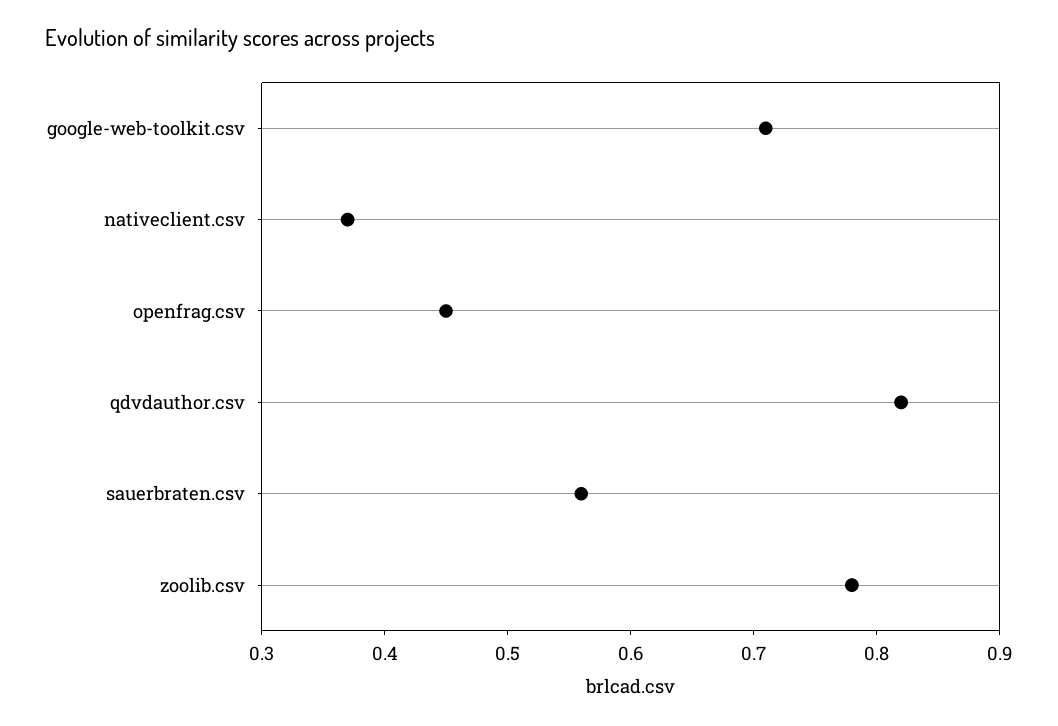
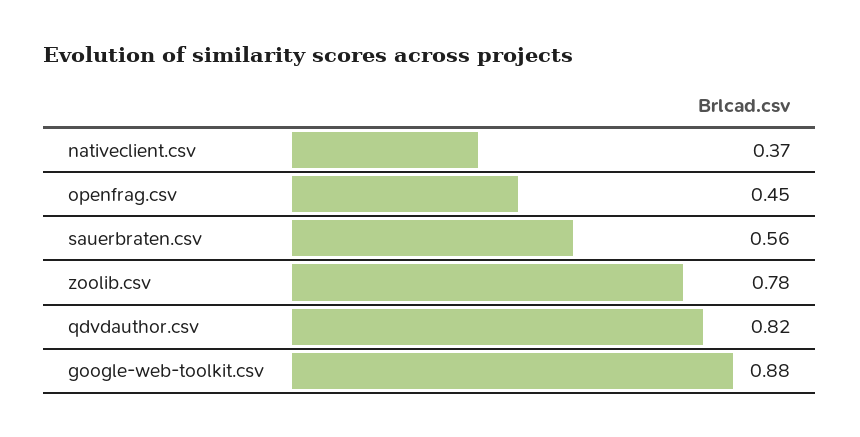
  {
-   "google-web-toolkit.csv": 0.71,
+   "google-web-toolkit.csv": 0.88,
    "nativeclient.csv": 0.37,
    "openfrag.csv": 0.45,
    "qdvdauthor.csv": 0.82,
    "sauerbraten.csv": 0.56,
    "zoolib.csv": 0.78
  }

